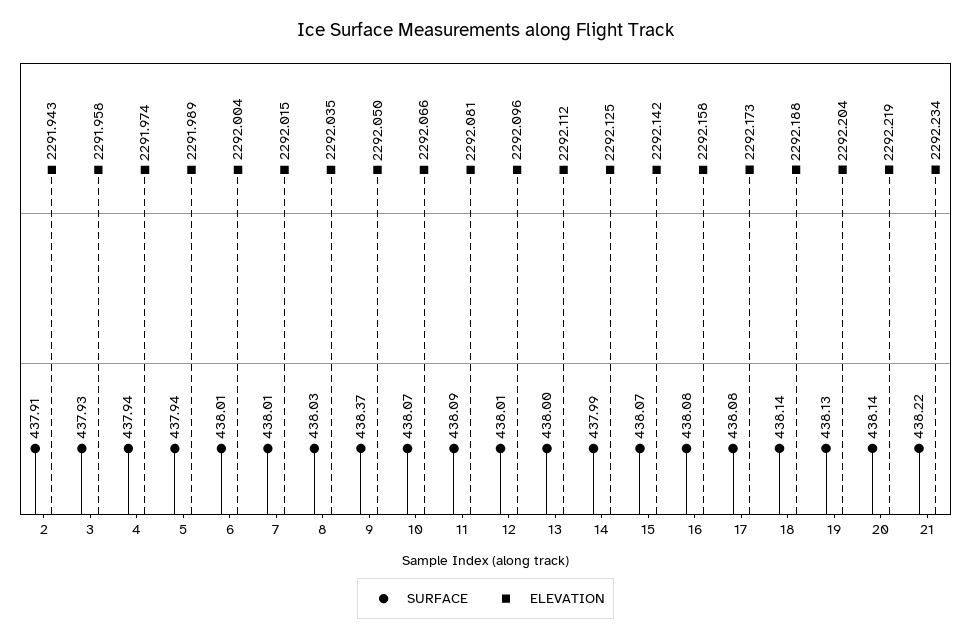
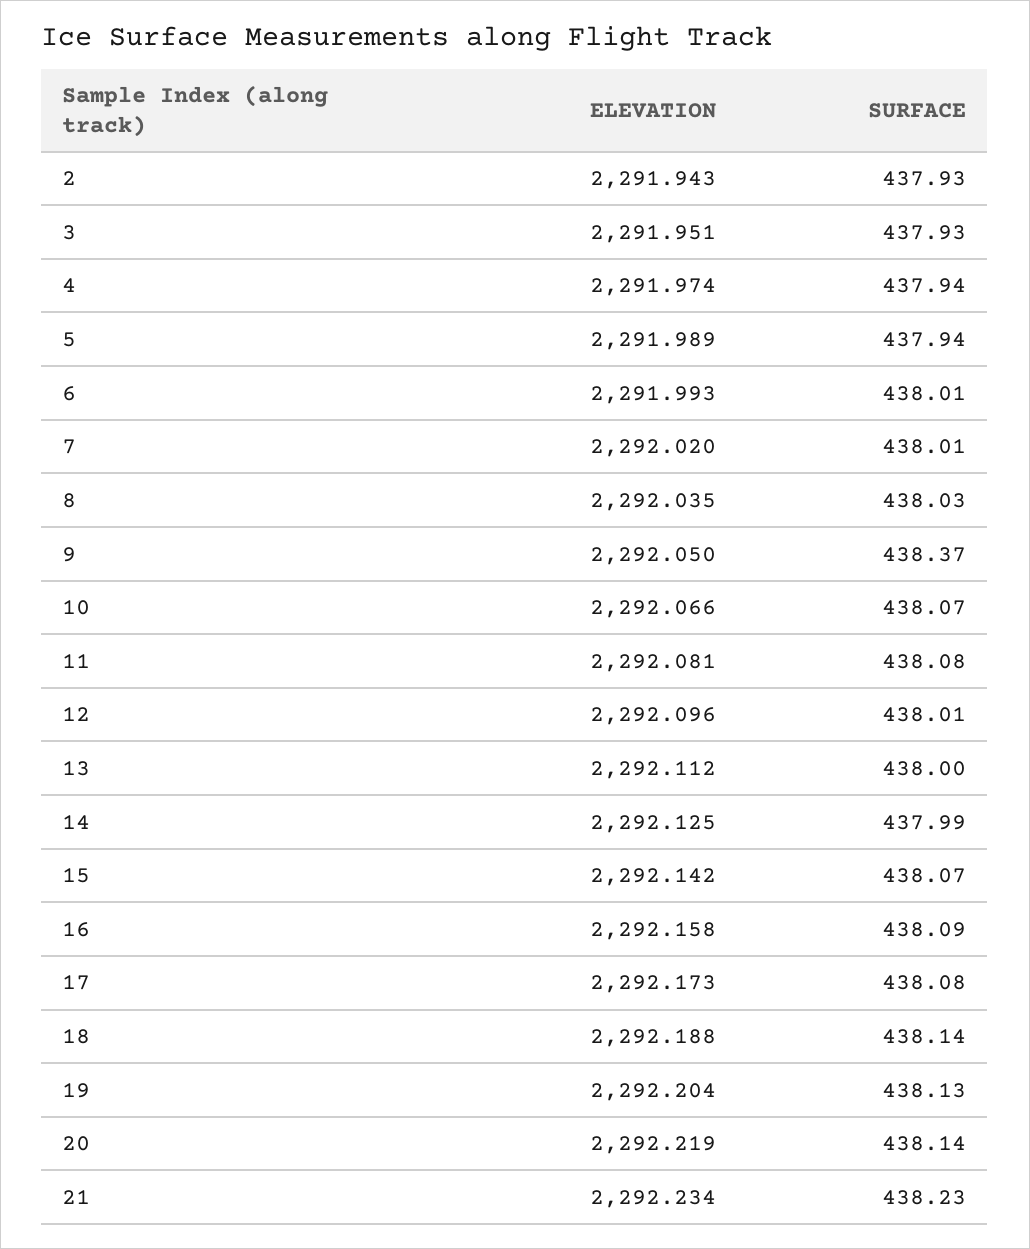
  {
    "SURFACE": {
-     "2": 437.91,
+     "2": 437.93,
      "3": 437.93,
      "4": 437.94,
      "5": 437.94,
      "6": 438.01,
      "7": 438.01,
      "8": 438.03,
      "9": 438.37,
      "10": 438.07,
-     "11": 438.09,
+     "11": 438.08,
      "12": 438.01,
      "13": 438,
      "14": 437.99,
      "15": 438.07,
-     "16": 438.08,
+     "16": 438.09,
      "17": 438.08,
      "18": 438.14,
      "19": 438.13,
      "20": 438.14,
-     "21": 438.22
+     "21": 438.23
    },
    "ELEVATION": {
      "2": 2291.943,
-     "3": 2291.958,
+     "3": 2291.951,
      "4": 2291.974,
      "5": 2291.989,
-     "6": 2292.004,
+     "6": 2291.993,
-     "7": 2292.015,
+     "7": 2292.02,
      "8": 2292.035,
      "9": 2292.05,
      "10": 2292.066,
      "11": 2292.081,
      "12": 2292.096,
      "13": 2292.112,
      "14": 2292.125,
      "15": 2292.142,
      "16": 2292.158,
      "17": 2292.173,
      "18": 2292.188,
      "19": 2292.204,
      "20": 2292.219,
      "21": 2292.234
    }
  }

